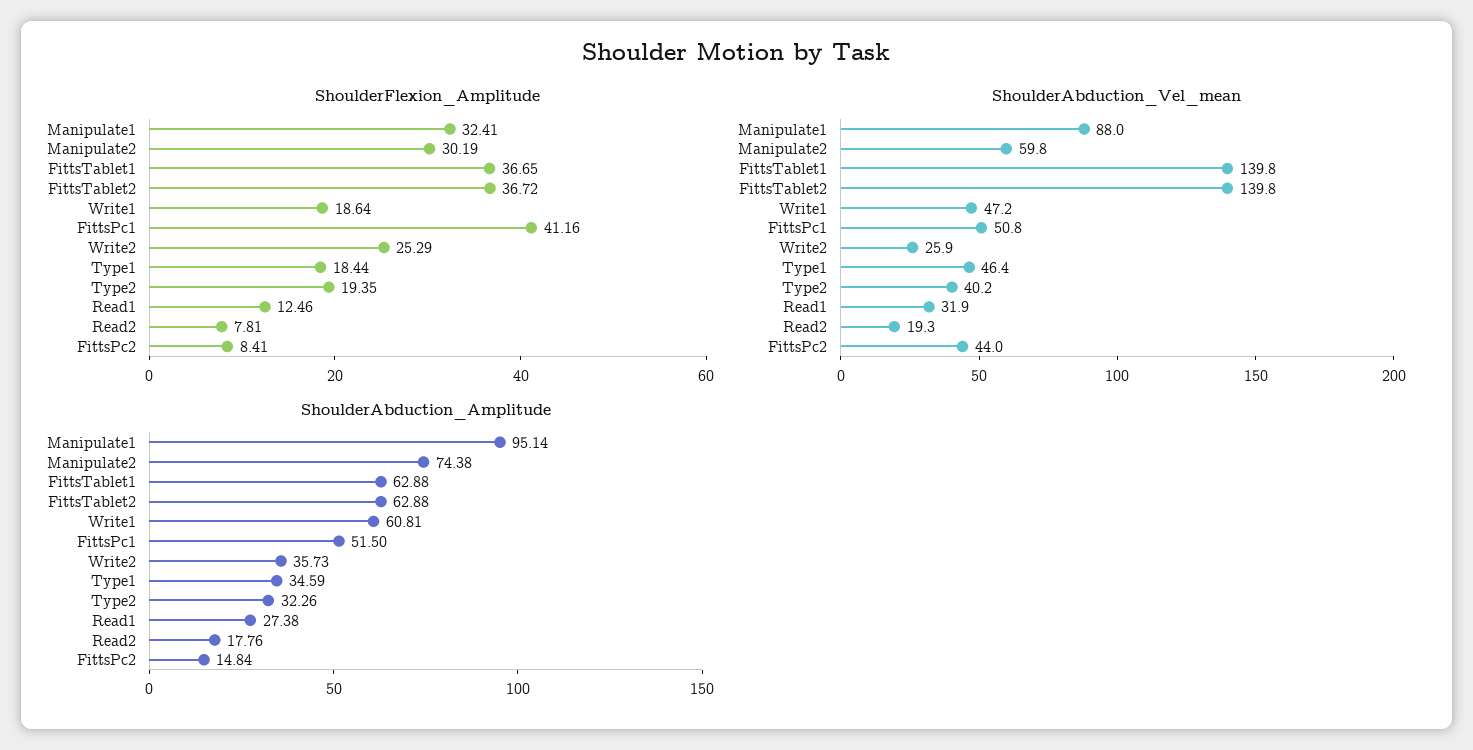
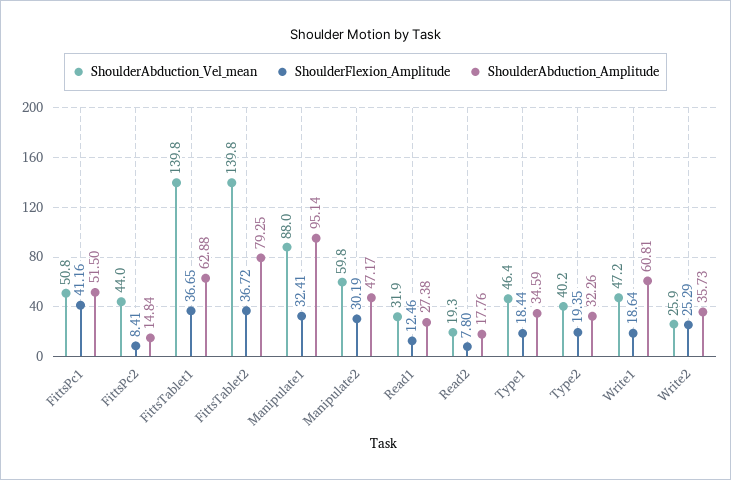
  {
    "ShoulderFlexion_Amplitude": {
      "Manipulate1": 32.41,
      "Manipulate2": 30.19,
      "FittsTablet1": 36.65,
      "FittsTablet2": 36.72,
      "Write1": 18.64,
      "FittsPc1": 41.16,
      "Write2": 25.29,
      "Type1": 18.44,
      "Type2": 19.35,
      "Read1": 12.46,
-     "Read2": 7.81,
+     "Read2": 7.8,
      "FittsPc2": 8.41
    },
    "ShoulderAbduction_Vel_mean": {
      "Manipulate1": 88,
      "Manipulate2": 59.8,
      "FittsTablet1": 139.8,
      "FittsTablet2": 139.8,
      "Write1": 47.2,
      "FittsPc1": 50.8,
      "Write2": 25.9,
      "Type1": 46.4,
      "Type2": 40.2,
      "Read1": 31.9,
      "Read2": 19.3,
      "FittsPc2": 44
    },
    "ShoulderAbduction_Amplitude": {
      "Manipulate1": 95.14,
-     "Manipulate2": 74.38,
+     "Manipulate2": 47.17,
      "FittsTablet1": 62.88,
-     "FittsTablet2": 62.88,
+     "FittsTablet2": 79.25,
      "Write1": 60.81,
      "FittsPc1": 51.5,
      "Write2": 35.73,
      "Type1": 34.59,
      "Type2": 32.26,
      "Read1": 27.38,
      "Read2": 17.76,
      "FittsPc2": 14.84
    }
  }

